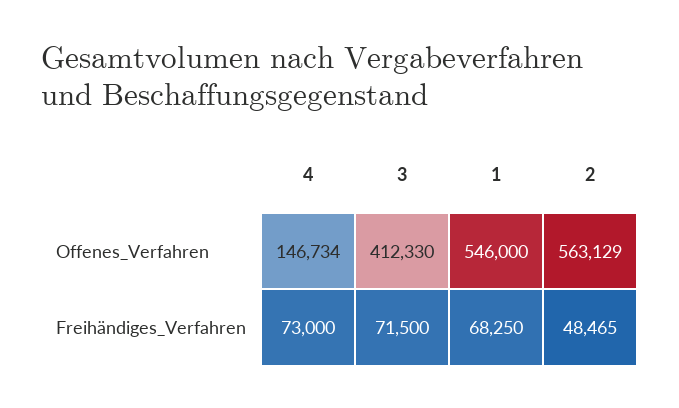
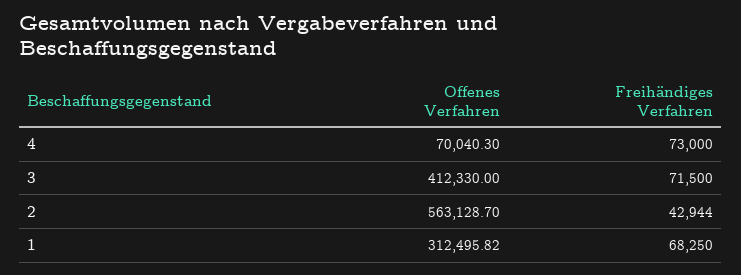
  {
    "4": {
-     "Offenes_Verfahren": 146734,
+     "Offenes_Verfahren": 70040.3,
      "Freihändiges_Verfahren": 73000
    },
    "3": {
      "Offenes_Verfahren": 412330,
      "Freihändiges_Verfahren": 71500
    },
    "1": {
-     "Offenes_Verfahren": 546000,
+     "Offenes_Verfahren": 312495.82,
      "Freihändiges_Verfahren": 68250
    },
    "2": {
      "Offenes_Verfahren": 563128.7,
-     "Freihändiges_Verfahren": 48465
+     "Freihändiges_Verfahren": 42944
    }
  }

